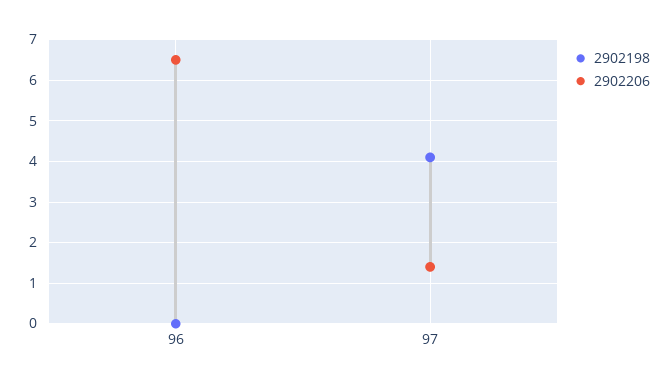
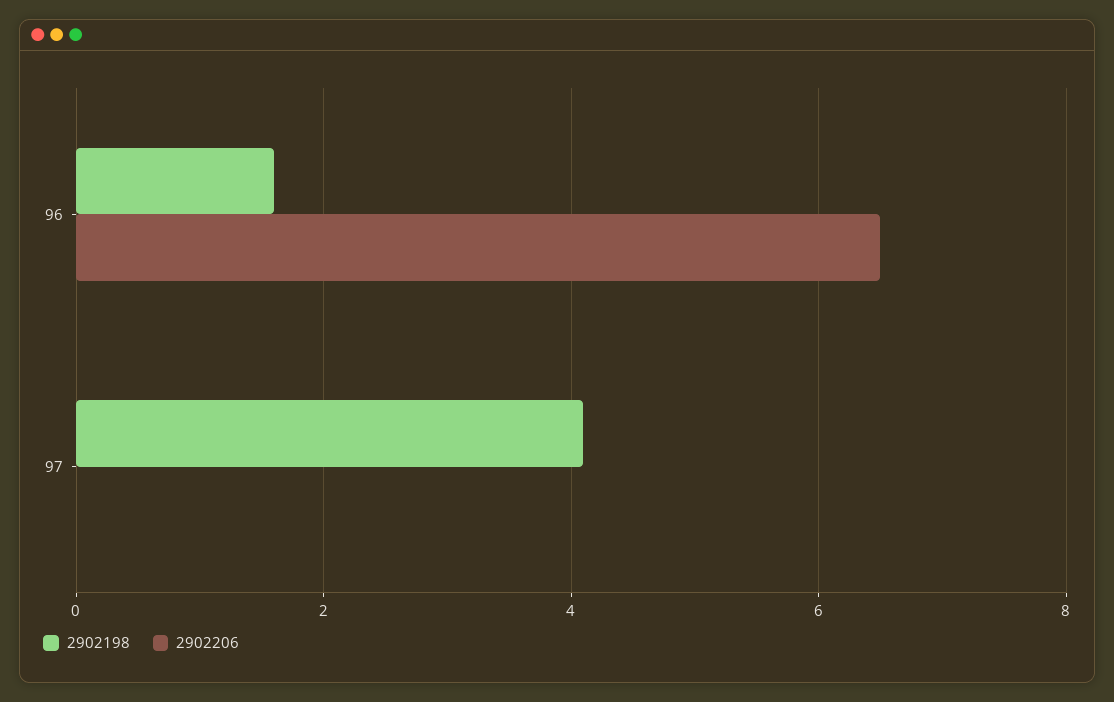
  {
    "2902198": {
-     "96": 0,
+     "96": 1.5,
      "97": 4
    },
    "2902206": {
      "96": 6.5,
-     "97": 1.5
+     "97": 0
    }
  }

